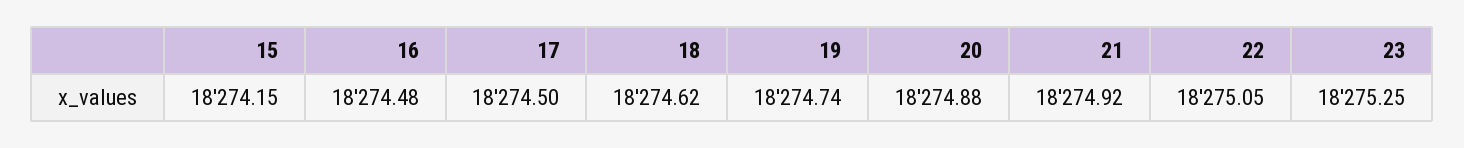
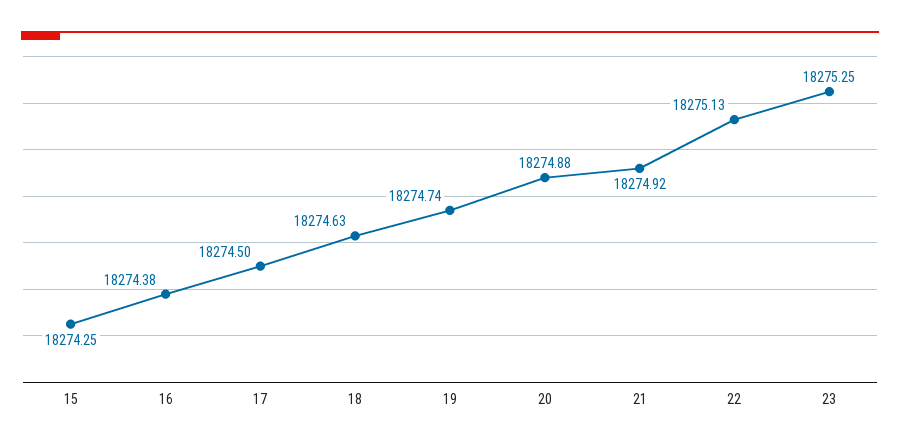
  {
-   "15": 18274.15,
+   "15": 18274.25,
-   "16": 18274.48,
+   "16": 18274.38,
    "17": 18274.5,
-   "18": 18274.62,
+   "18": 18274.63,
    "19": 18274.74,
    "20": 18274.88,
    "21": 18274.92,
-   "22": 18275.05,
+   "22": 18275.13,
    "23": 18275.25
  }

